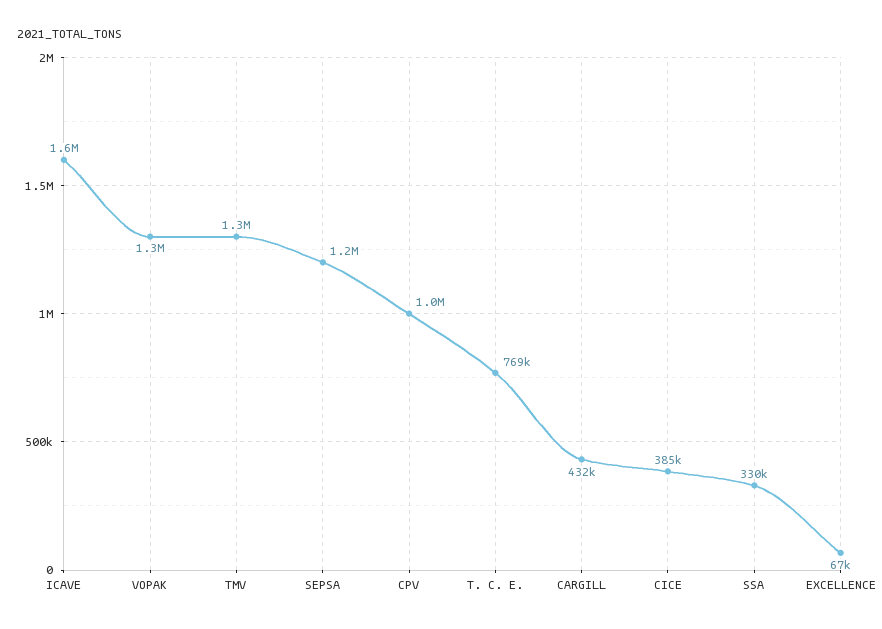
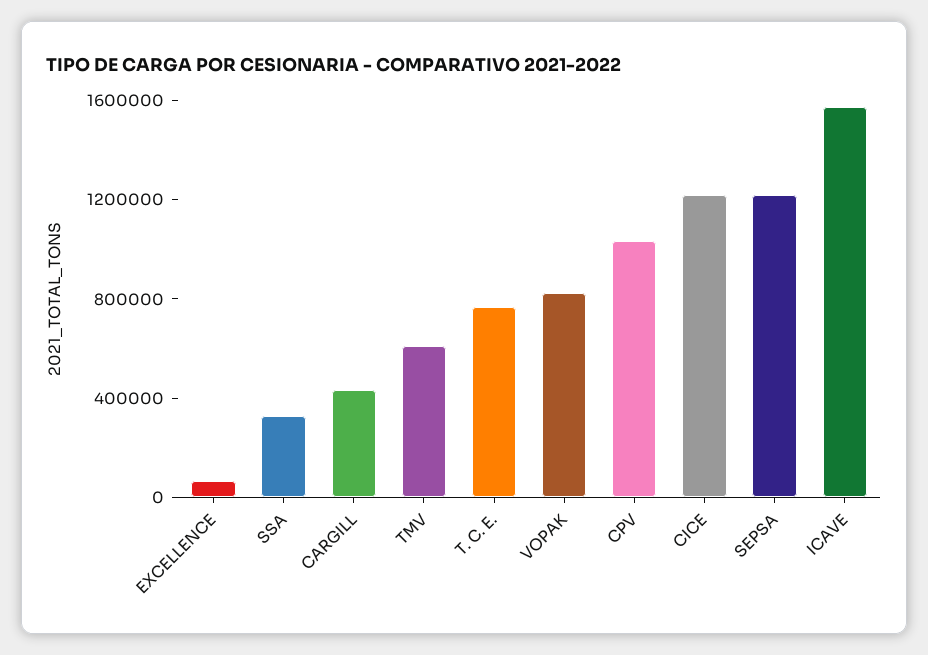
  {
    "ICAVE": 1600000,
-   "VOPAK": 1300000,
+   "VOPAK": 800000,
-   "TMV": 1300000,
+   "TMV": 600000,
    "SEPSA": 1200000,
    "CPV": 1000000,
    "T. C. E.": 769000,
    "CARGILL": 432000,
-   "CICE": 385000,
+   "CICE": 1200000,
    "SSA": 330000,
    "EXCELLENCE": 67000
  }

